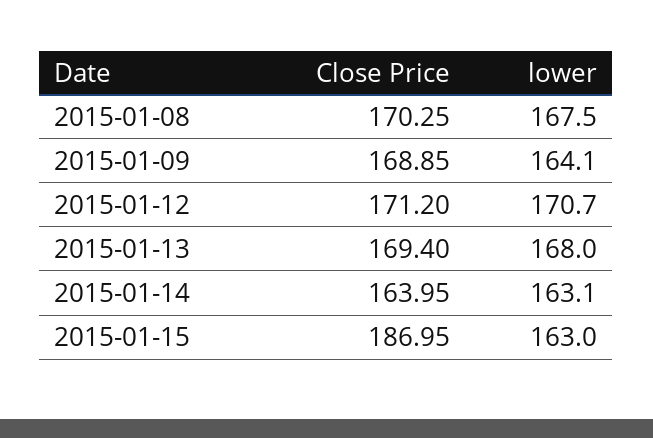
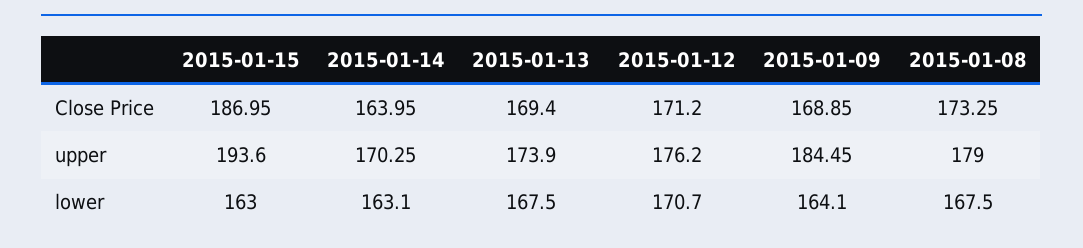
  {
    "Close Price": {
-     "2015-01-08": 170.25,
+     "2015-01-08": 173.25,
      "2015-01-09": 168.85,
      "2015-01-12": 171.2,
      "2015-01-13": 169.4,
      "2015-01-14": 163.95,
      "2015-01-15": 186.95
    },
    "lower": {
      "2015-01-08": 167.5,
      "2015-01-09": 164.1,
      "2015-01-12": 170.7,
-     "2015-01-13": 168,
+     "2015-01-13": 167.5,
      "2015-01-14": 163.1,
      "2015-01-15": 163
-   }
+   },
+   "upper": {
+     "2015-01-15": 193.6,
+     "2015-01-14": 170.25,
+     "2015-01-13": 173.9,
+     "2015-01-12": 176.2,
+     "2015-01-09": 184.45,
+     "2015-01-08": 179
+   }
  }

